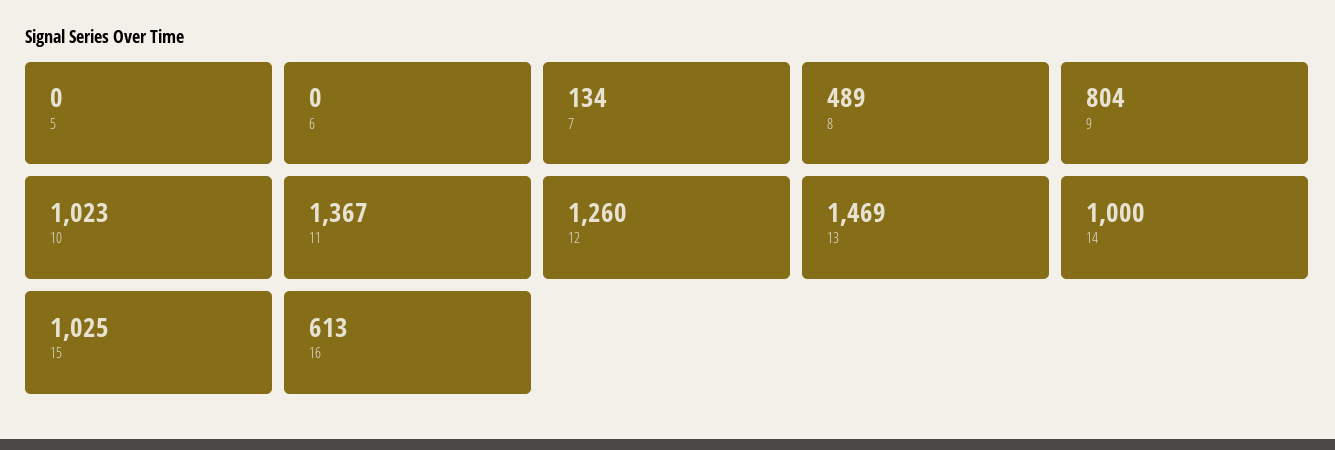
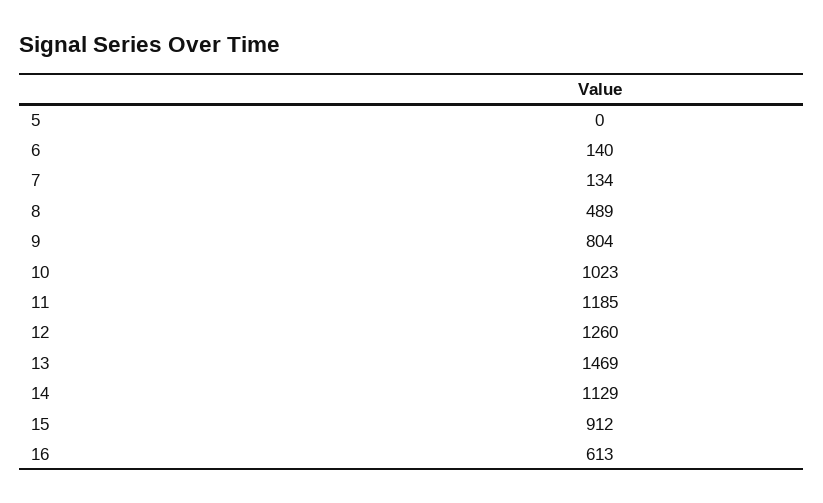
  {
    "5": 0,
-   "6": 0,
+   "6": 140,
    "7": 134,
    "8": 489,
    "9": 804,
    "10": 1023,
-   "11": 1367,
+   "11": 1185,
    "12": 1260,
    "13": 1469,
-   "14": 1000,
+   "14": 1129,
-   "15": 1025,
+   "15": 912,
    "16": 613
  }

